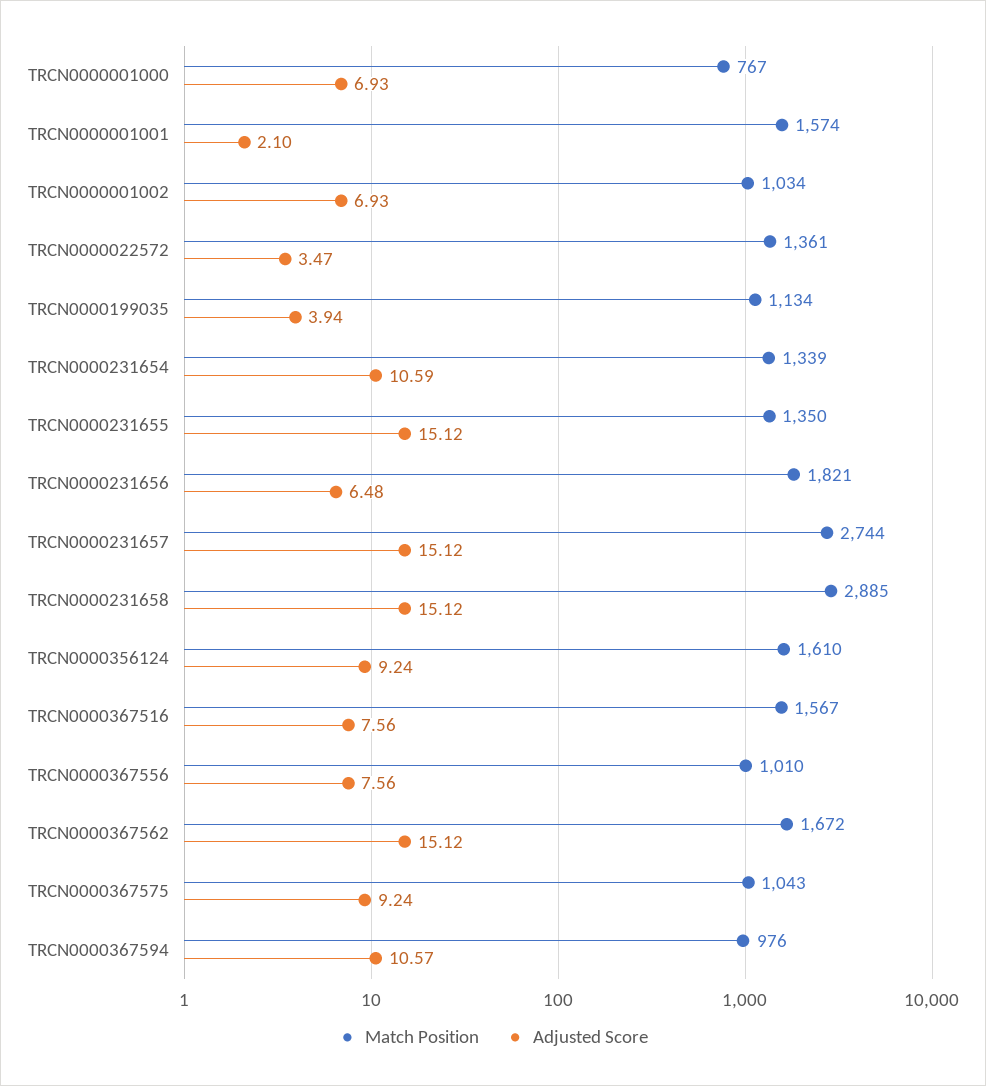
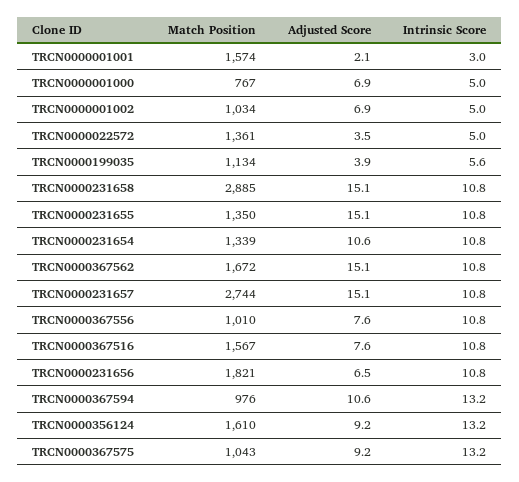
  {
    "Match Position": {
      "TRCN0000001000": 767,
      "TRCN0000001001": 1574,
      "TRCN0000001002": 1034,
      "TRCN0000022572": 1361,
      "TRCN0000199035": 1134,
      "TRCN0000231654": 1339,
      "TRCN0000231655": 1350,
      "TRCN0000231656": 1821,
      "TRCN0000231657": 2744,
      "TRCN0000231658": 2885,
      "TRCN0000356124": 1610,
      "TRCN0000367516": 1567,
      "TRCN0000367556": 1010,
      "TRCN0000367562": 1672,
      "TRCN0000367575": 1043,
      "TRCN0000367594": 976
    },
    "Adjusted Score": {
      "TRCN0000001000": 6.93,
      "TRCN0000001001": 2.1,
      "TRCN0000001002": 6.93,
      "TRCN0000022572": 3.47,
      "TRCN0000199035": 3.94,
      "TRCN0000231654": 10.59,
      "TRCN0000231655": 15.12,
      "TRCN0000231656": 6.48,
      "TRCN0000231657": 15.12,
      "TRCN0000231658": 15.12,
      "TRCN0000356124": 9.24,
      "TRCN0000367516": 7.56,
      "TRCN0000367556": 7.56,
      "TRCN0000367562": 15.12,
      "TRCN0000367575": 9.24,
      "TRCN0000367594": 10.57
-   }
+   },
+   "Intrinsic Score": {
+     "TRCN0000001001": 3,
+     "TRCN0000001000": 5,
+     "TRCN0000001002": 5,
+     "TRCN0000022572": 5,
+     "TRCN0000199035": 5.6,
+     "TRCN0000231658": 10.8,
+     "TRCN0000231655": 10.8,
+     "TRCN0000231654": 10.8,
+     "TRCN0000367562": 10.8,
+     "TRCN0000231657": 10.8,
+     "TRCN0000367556": 10.8,
+     "TRCN0000367516": 10.8,
+     "TRCN0000231656": 10.8,
+     "TRCN0000367594": 13.2,
+     "TRCN0000356124": 13.2,
+     "TRCN0000367575": 13.2
+   }
  }

